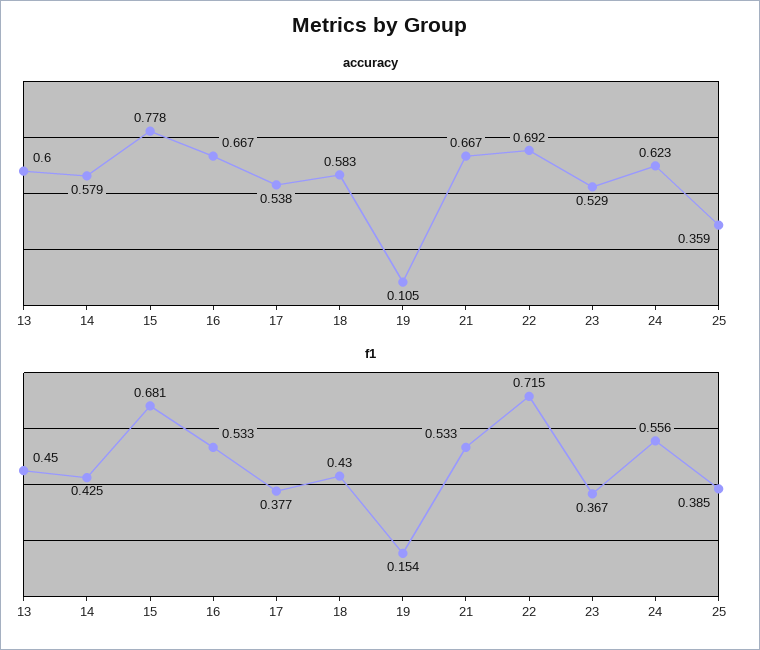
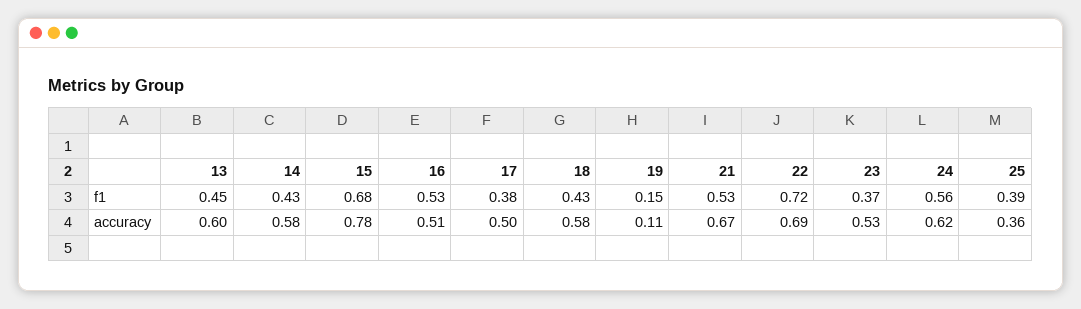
  {
    "accuracy": {
      "13": 0.6,
      "14": 0.579,
      "15": 0.778,
-     "16": 0.667,
+     "16": 0.51,
-     "17": 0.538,
+     "17": 0.5,
      "18": 0.583,
      "19": 0.105,
      "21": 0.667,
      "22": 0.692,
      "23": 0.529,
      "24": 0.623,
      "25": 0.359
    },
    "f1": {
      "13": 0.45,
      "14": 0.425,
      "15": 0.681,
      "16": 0.533,
      "17": 0.377,
      "18": 0.43,
      "19": 0.154,
      "21": 0.533,
      "22": 0.715,
      "23": 0.367,
      "24": 0.556,
      "25": 0.385
    }
  }

